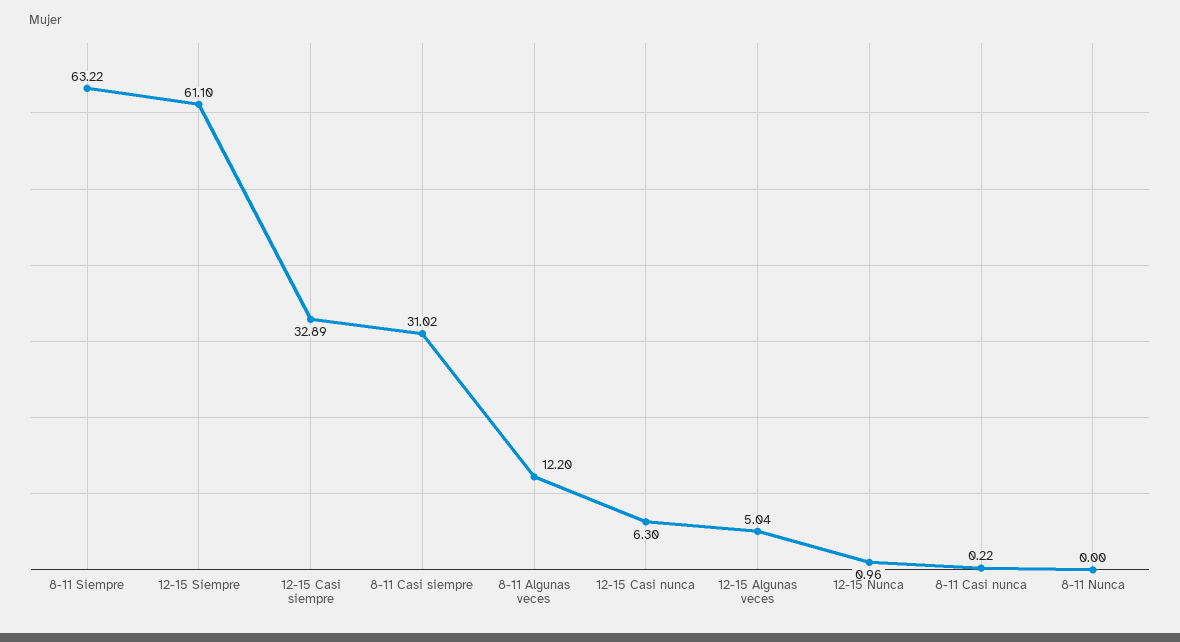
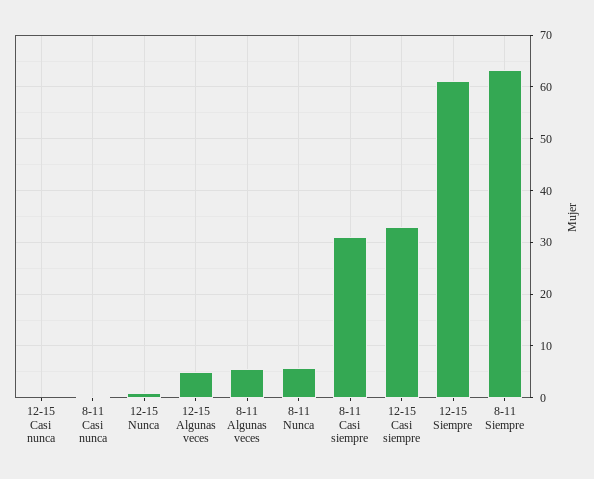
  {
    "8-11 Siempre": 63.22,
    "12-15 Siempre": 61.1,
    "12-15 Casi siempre": 32.89,
    "8-11 Casi siempre": 31.02,
-   "8-11 Algunas veces": 12.2,
+   "8-11 Algunas veces": 6,
-   "12-15 Casi nunca": 6.3,
+   "12-15 Casi nunca": 0,
    "12-15 Algunas veces": 5.04,
    "12-15 Nunca": 0.96,
    "8-11 Casi nunca": 0.22,
-   "8-11 Nunca": 0
+   "8-11 Nunca": 6
  }

